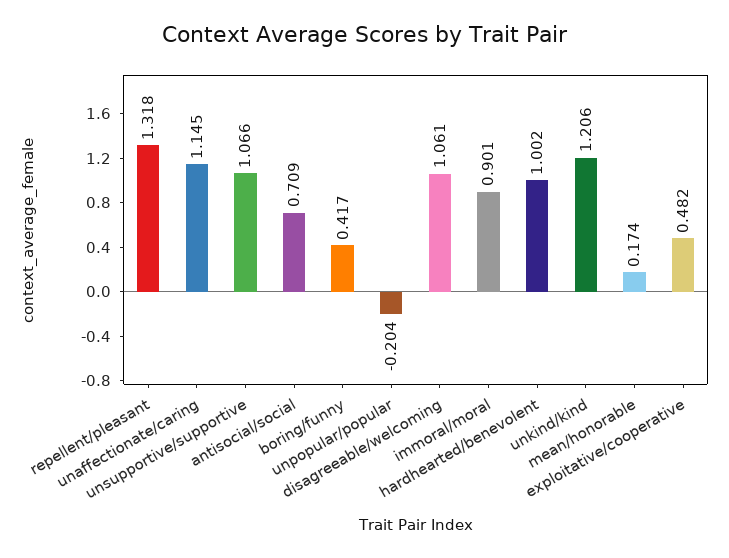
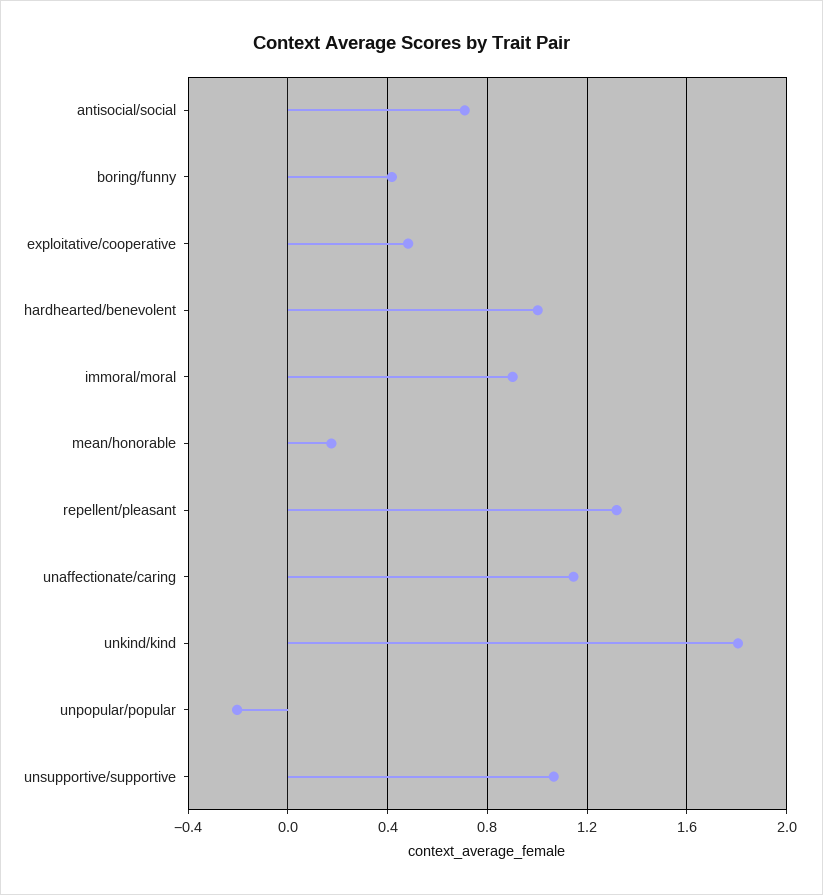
  {
    "repellent/pleasant": 1.318,
    "unaffectionate/caring": 1.145,
    "unsupportive/supportive": 1.066,
    "antisocial/social": 0.709,
    "boring/funny": 0.417,
    "unpopular/popular": -0.204,
-   "disagreeable/welcoming": 1.061,
    "immoral/moral": 0.901,
    "hardhearted/benevolent": 1.002,
-   "unkind/kind": 1.206,
+   "unkind/kind": 1.8,
    "mean/honorable": 0.174,
    "exploitative/cooperative": 0.482
  }

